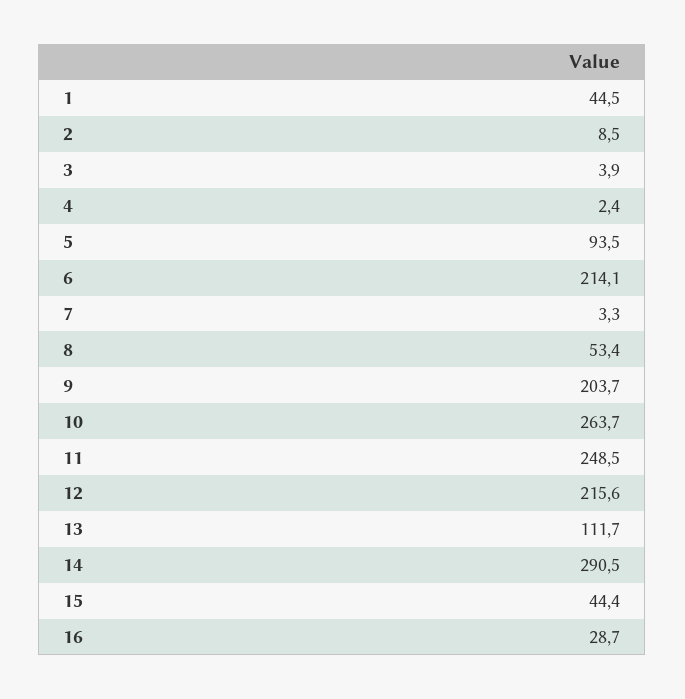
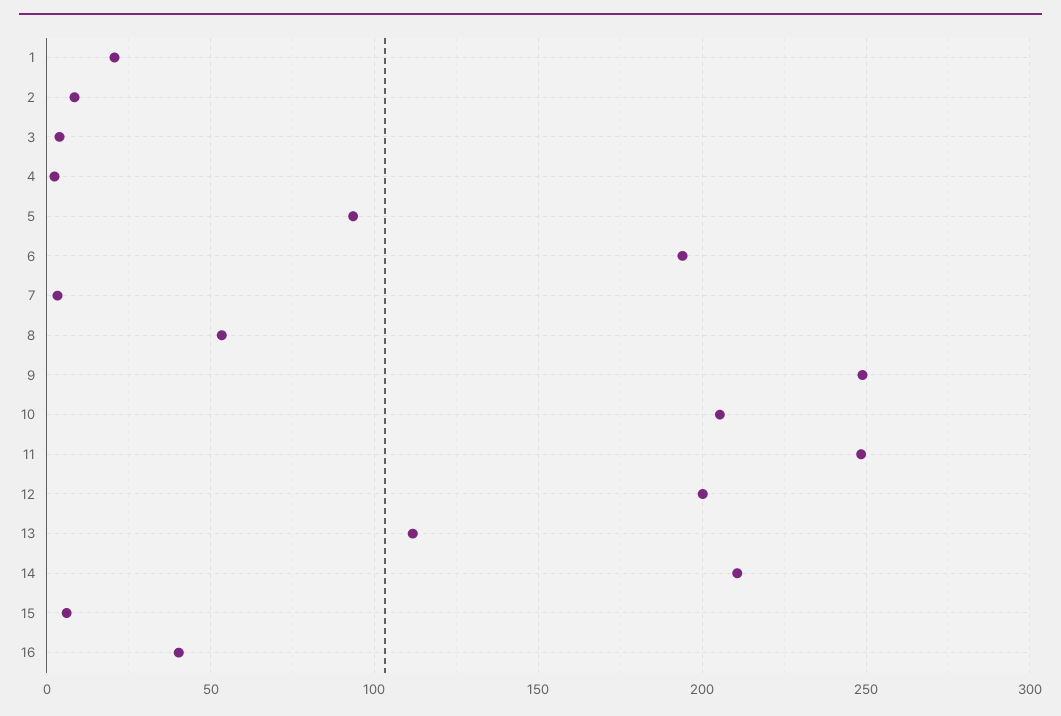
  {
-   "1": 44.5,
+   "1": 20,
    "2": 8.5,
    "3": 3.9,
    "4": 2.4,
    "5": 93.5,
-   "6": 214.1,
+   "6": 195,
    "7": 3.3,
    "8": 53.4,
-   "9": 203.7,
+   "9": 250,
-   "10": 263.7,
+   "10": 205,
    "11": 248.5,
-   "12": 215.6,
+   "12": 200,
    "13": 111.7,
-   "14": 290.5,
+   "14": 210,
-   "15": 44.4,
+   "15": 5,
-   "16": 28.7
+   "16": 40
  }

